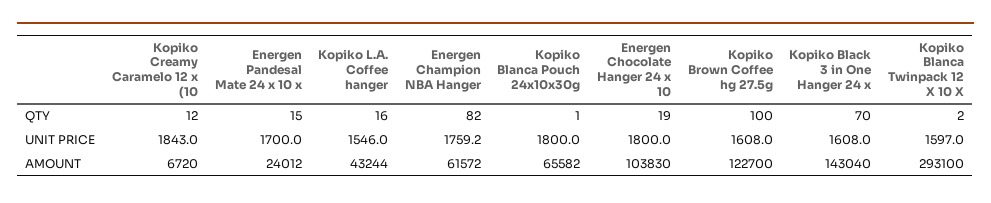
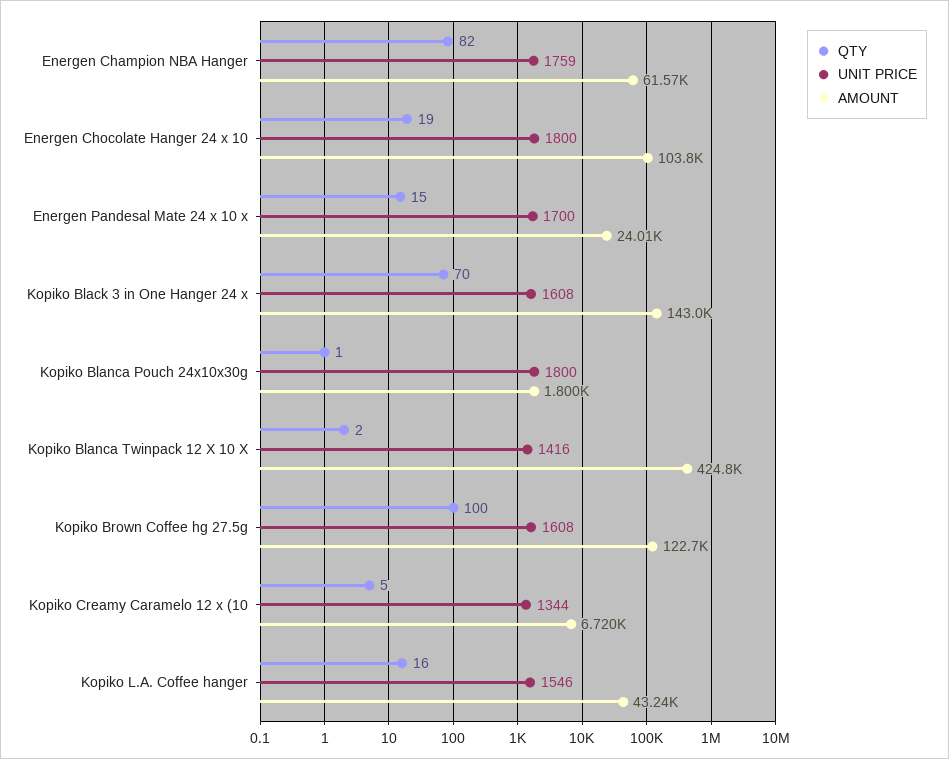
  {
    "QTY": {
-     "Kopiko Creamy Caramelo 12 x (10": 12,
+     "Kopiko Creamy Caramelo 12 x (10": 5,
      "Energen Pandesal Mate 24 x 10 x": 15,
      "Kopiko L.A. Coffee hanger": 16,
      "Energen Champion NBA Hanger": 82,
      "Kopiko Blanca Pouch 24x10x30g": 1,
      "Energen Chocolate Hanger 24 x 10": 19,
      "Kopiko Brown Coffee hg 27.5g": 100,
      "Kopiko Black 3 in One Hanger 24 x": 70,
      "Kopiko Blanca Twinpack 12 X 10 X": 2
    },
    "UNIT PRICE": {
-     "Kopiko Creamy Caramelo 12 x (10": 1843,
+     "Kopiko Creamy Caramelo 12 x (10": 1344,
      "Energen Pandesal Mate 24 x 10 x": 1700,
      "Kopiko L.A. Coffee hanger": 1546,
      "Energen Champion NBA Hanger": 1759.2,
      "Kopiko Blanca Pouch 24x10x30g": 1800,
      "Energen Chocolate Hanger 24 x 10": 1800,
      "Kopiko Brown Coffee hg 27.5g": 1608,
      "Kopiko Black 3 in One Hanger 24 x": 1608,
-     "Kopiko Blanca Twinpack 12 X 10 X": 1597
+     "Kopiko Blanca Twinpack 12 X 10 X": 1416
    },
    "AMOUNT": {
      "Kopiko Creamy Caramelo 12 x (10": 6720,
      "Energen Pandesal Mate 24 x 10 x": 24012,
      "Kopiko L.A. Coffee hanger": 43244,
      "Energen Champion NBA Hanger": 61572,
-     "Kopiko Blanca Pouch 24x10x30g": 65582,
+     "Kopiko Blanca Pouch 24x10x30g": 1800,
      "Energen Chocolate Hanger 24 x 10": 103830,
      "Kopiko Brown Coffee hg 27.5g": 122700,
      "Kopiko Black 3 in One Hanger 24 x": 143040,
-     "Kopiko Blanca Twinpack 12 X 10 X": 293100
+     "Kopiko Blanca Twinpack 12 X 10 X": 424800
    }
  }

